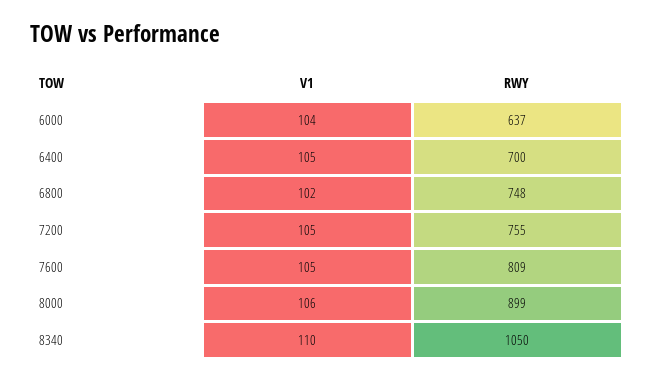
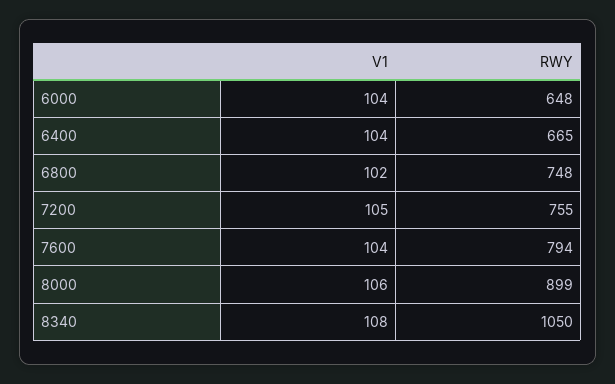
  {
    "V1": {
      "6000": 104,
-     "6400": 105,
+     "6400": 104,
      "6800": 102,
      "7200": 105,
-     "7600": 105,
+     "7600": 104,
      "8000": 106,
-     "8340": 110
+     "8340": 108
    },
    "RWY": {
-     "6000": 637,
+     "6000": 648,
-     "6400": 700,
+     "6400": 665,
      "6800": 748,
      "7200": 755,
-     "7600": 809,
+     "7600": 794,
      "8000": 899,
      "8340": 1050
    }
  }

